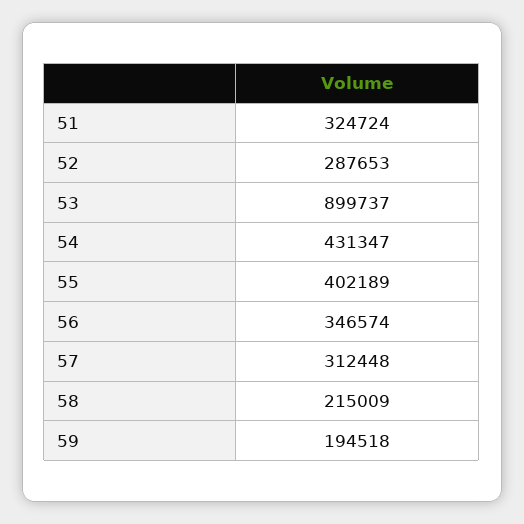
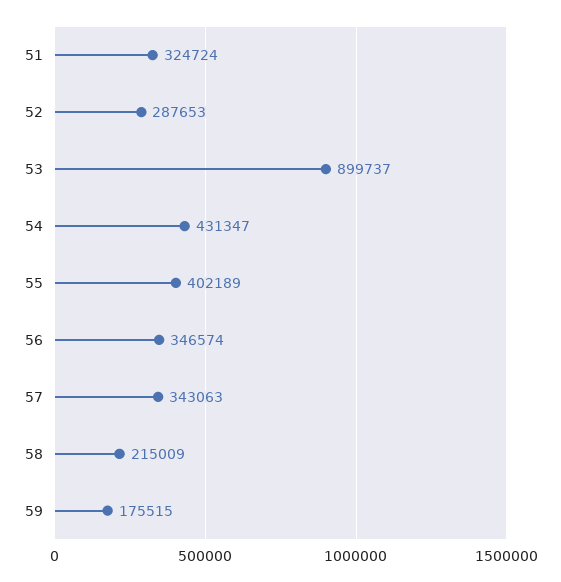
  {
    "51": 324724,
    "52": 287653,
    "53": 899737,
    "54": 431347,
    "55": 402189,
    "56": 346574,
-   "57": 312448,
+   "57": 343063,
    "58": 215009,
-   "59": 194518
+   "59": 175515
  }

